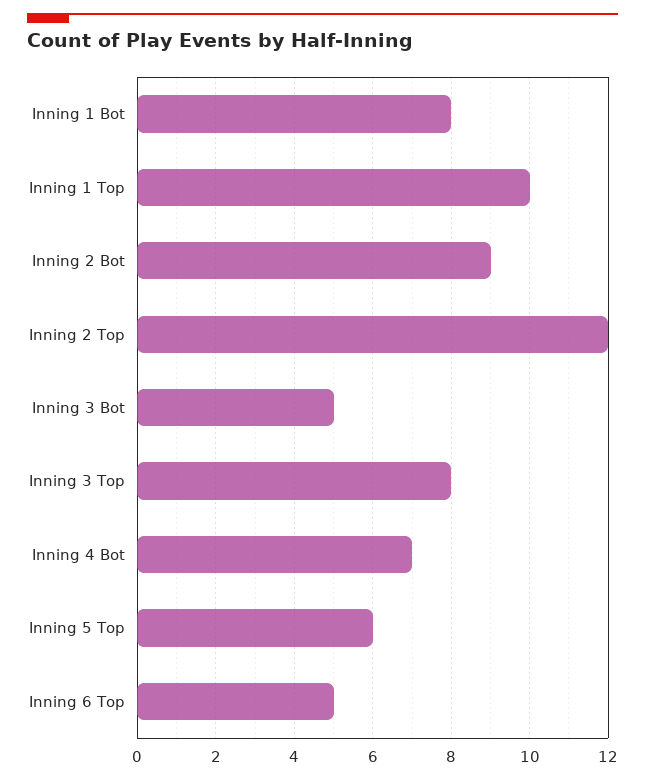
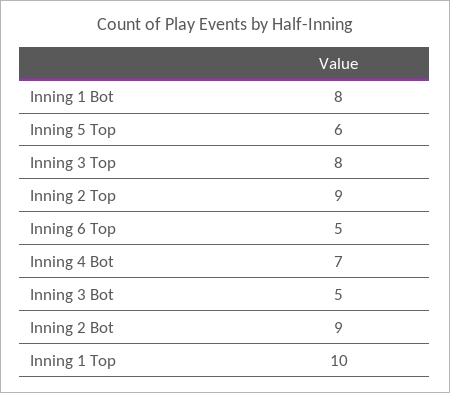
  {
    "Inning 1 Bot": 8,
    "Inning 1 Top": 10,
    "Inning 2 Bot": 9,
-   "Inning 2 Top": 12,
+   "Inning 2 Top": 9,
    "Inning 3 Bot": 5,
    "Inning 3 Top": 8,
    "Inning 4 Bot": 7,
    "Inning 5 Top": 6,
    "Inning 6 Top": 5
  }

